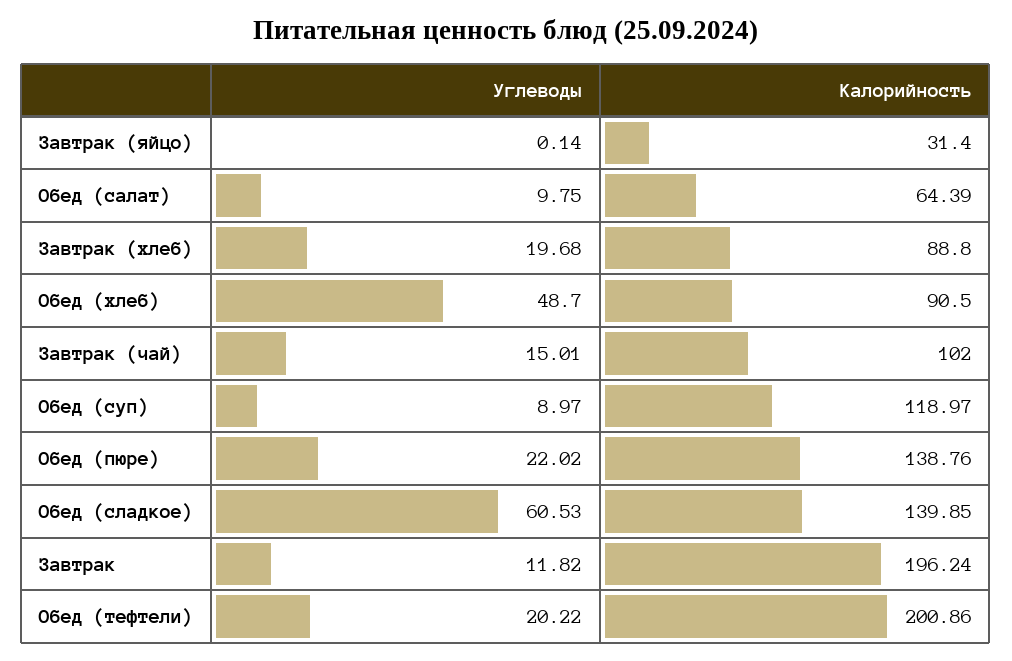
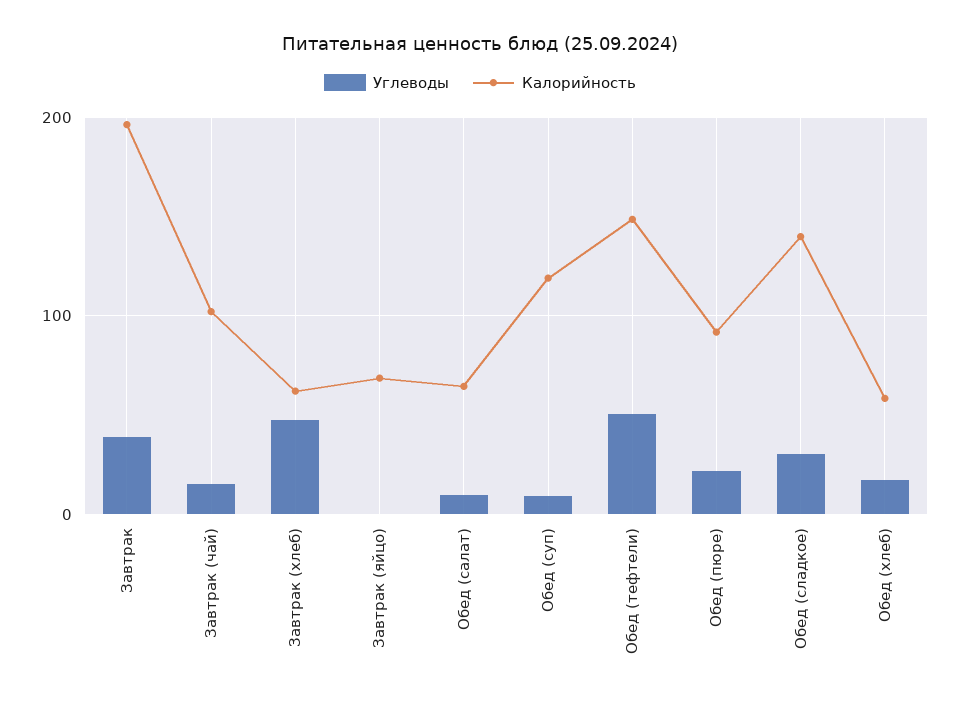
  {
    "Углеводы": {
      "Завтрак (яйцо)": 0.14,
      "Обед (салат)": 9.75,
-     "Завтрак (хлеб)": 19.68,
+     "Завтрак (хлеб)": 50,
-     "Обед (хлеб)": 48.7,
+     "Обед (хлеб)": 20,
      "Завтрак (чай)": 15.01,
      "Обед (суп)": 8.97,
      "Обед (пюре)": 22.02,
-     "Обед (сладкое)": 60.53,
+     "Обед (сладкое)": 30,
-     "Завтрак": 11.82,
+     "Завтрак": 40,
-     "Обед (тефтели)": 20.22
+     "Обед (тефтели)": 50
    },
    "Калорийность": {
-     "Завтрак (яйцо)": 31.4,
+     "Завтрак (яйцо)": 70,
      "Обед (салат)": 64.39,
-     "Завтрак (хлеб)": 88.8,
+     "Завтрак (хлеб)": 60,
-     "Обед (хлеб)": 90.5,
+     "Обед (хлеб)": 60,
      "Завтрак (чай)": 102,
      "Обед (суп)": 118.97,
-     "Обед (пюре)": 138.76,
+     "Обед (пюре)": 90,
      "Обед (сладкое)": 139.85,
      "Завтрак": 196.24,
-     "Обед (тефтели)": 200.86
+     "Обед (тефтели)": 150
    }
  }

